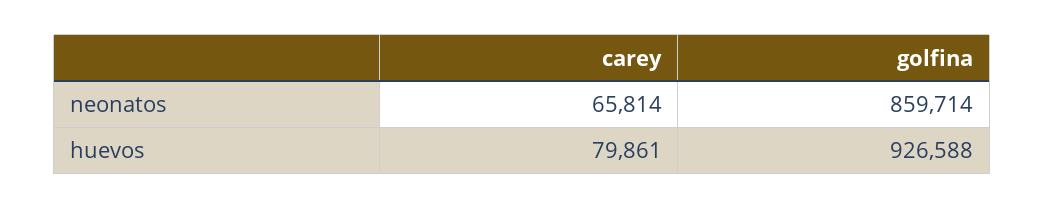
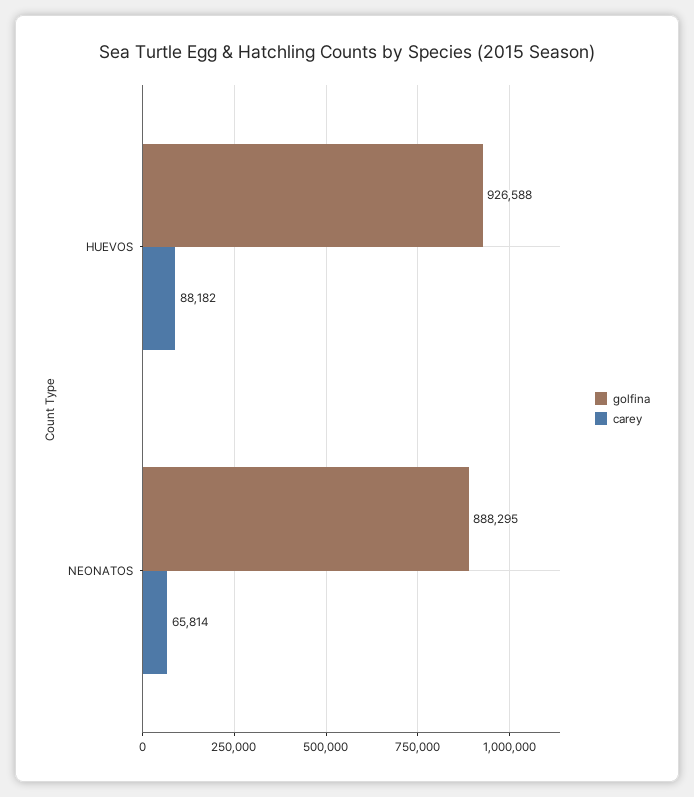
  {
    "carey": {
      "neonatos": 65814,
-     "huevos": 79861
+     "huevos": 88182
    },
    "golfina": {
-     "neonatos": 859714,
+     "neonatos": 888295,
      "huevos": 926588
    }
  }

